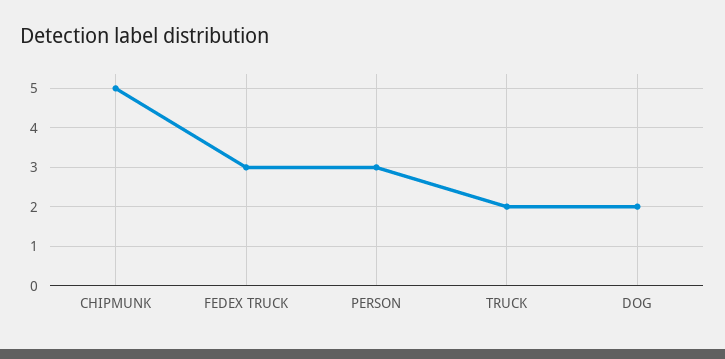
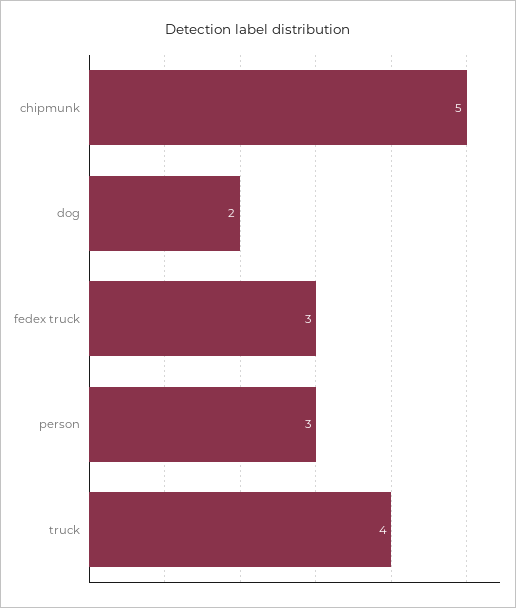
  {
    "CHIPMUNK": 5,
    "FEDEX TRUCK": 3,
    "PERSON": 3,
-   "TRUCK": 2,
+   "TRUCK": 4,
    "DOG": 2
  }

